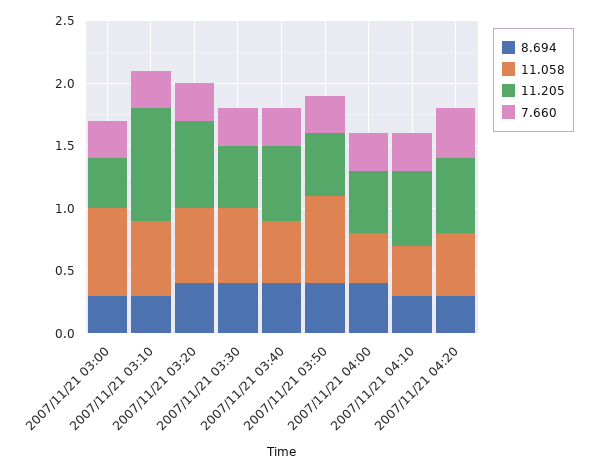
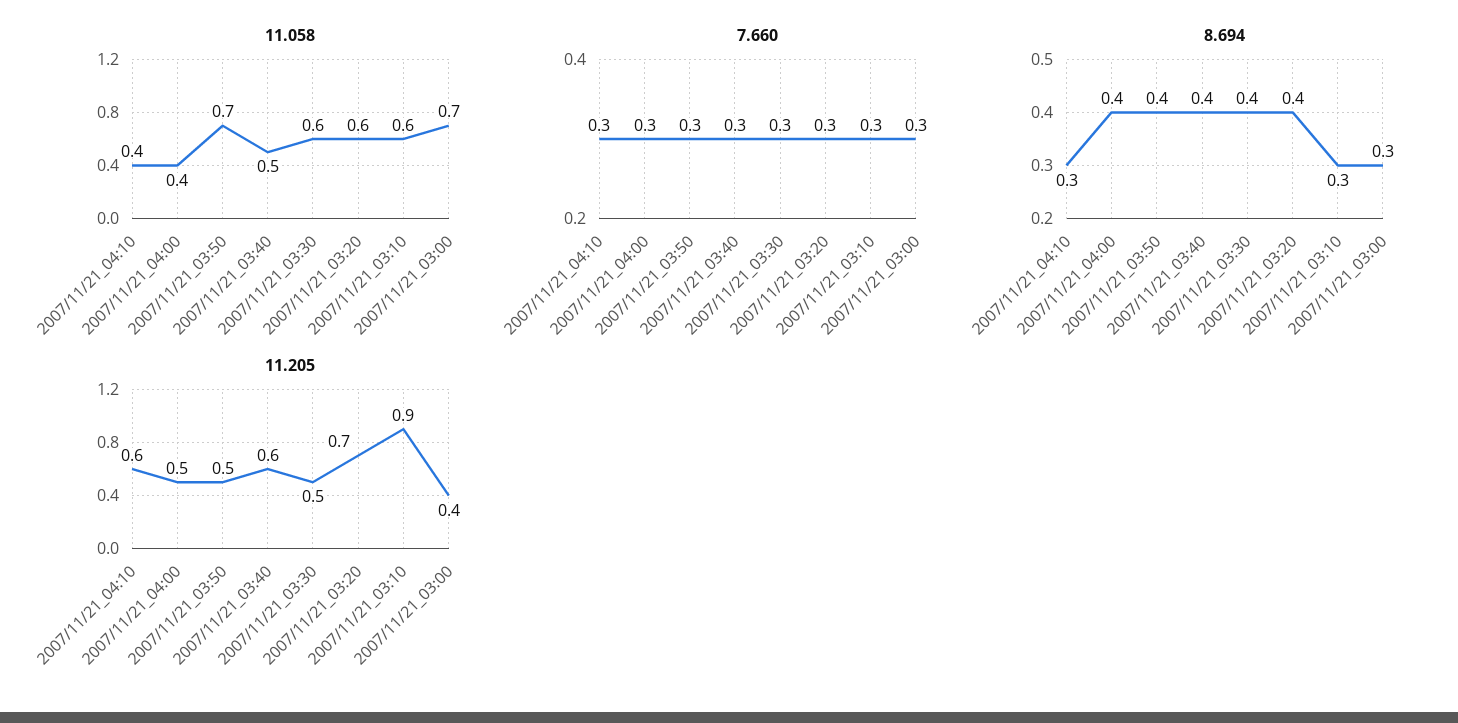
  {
    "8.694": {
      "2007/11/21 03:00": 0.3,
      "2007/11/21 03:10": 0.3,
      "2007/11/21 03:20": 0.4,
      "2007/11/21 03:30": 0.4,
      "2007/11/21 03:40": 0.4,
      "2007/11/21 03:50": 0.4,
      "2007/11/21 04:00": 0.4,
-     "2007/11/21 04:10": 0.3,
+     "2007/11/21 04:10": 0.3
-     "2007/11/21 04:20": 0.3
    },
    "11.058": {
      "2007/11/21 03:00": 0.7,
      "2007/11/21 03:10": 0.6,
      "2007/11/21 03:20": 0.6,
      "2007/11/21 03:30": 0.6,
      "2007/11/21 03:40": 0.5,
      "2007/11/21 03:50": 0.7,
      "2007/11/21 04:00": 0.4,
-     "2007/11/21 04:10": 0.4,
+     "2007/11/21 04:10": 0.4
-     "2007/11/21 04:20": 0.5
    },
    "11.205": {
      "2007/11/21 03:00": 0.4,
      "2007/11/21 03:10": 0.9,
      "2007/11/21 03:20": 0.7,
      "2007/11/21 03:30": 0.5,
      "2007/11/21 03:40": 0.6,
      "2007/11/21 03:50": 0.5,
      "2007/11/21 04:00": 0.5,
-     "2007/11/21 04:10": 0.6,
+     "2007/11/21 04:10": 0.6
-     "2007/11/21 04:20": 0.6
    },
    "7.660": {
      "2007/11/21 03:00": 0.3,
      "2007/11/21 03:10": 0.3,
      "2007/11/21 03:20": 0.3,
      "2007/11/21 03:30": 0.3,
      "2007/11/21 03:40": 0.3,
      "2007/11/21 03:50": 0.3,
      "2007/11/21 04:00": 0.3,
-     "2007/11/21 04:10": 0.3,
+     "2007/11/21 04:10": 0.3
-     "2007/11/21 04:20": 0.4
    }
  }

